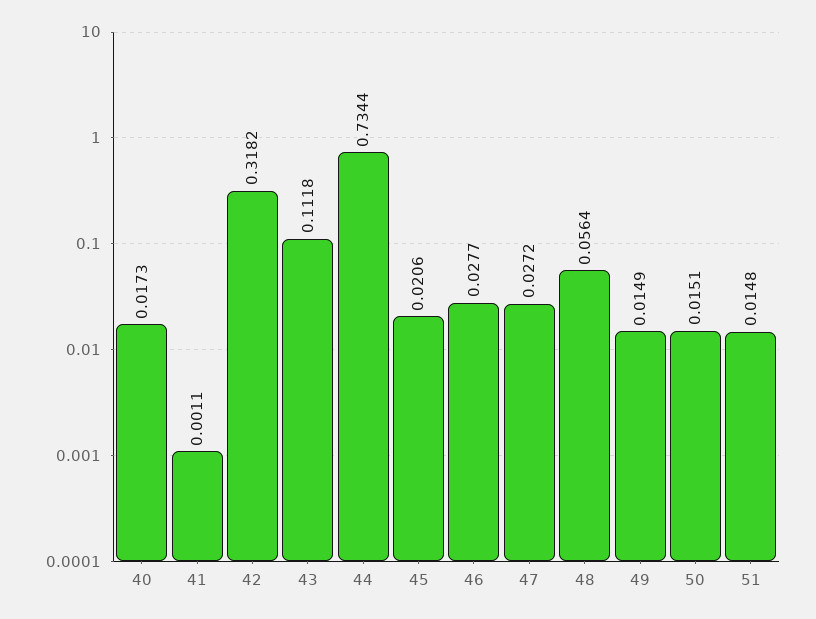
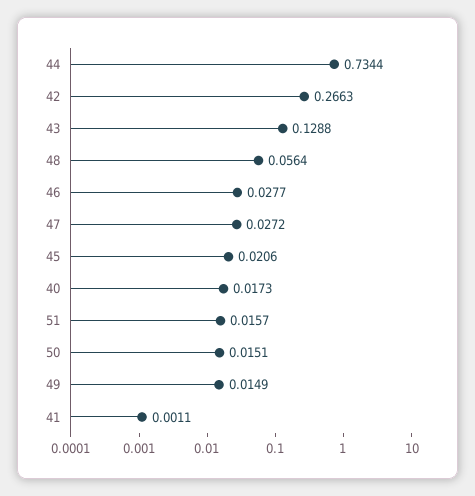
  {
    "40": 0.0173,
    "41": 0.0011,
-   "42": 0.3182,
+   "42": 0.2663,
-   "43": 0.1118,
+   "43": 0.1288,
    "44": 0.7344,
    "45": 0.0206,
    "46": 0.0277,
    "47": 0.0272,
    "48": 0.0564,
    "49": 0.0149,
    "50": 0.0151,
-   "51": 0.0148
+   "51": 0.0157
  }

